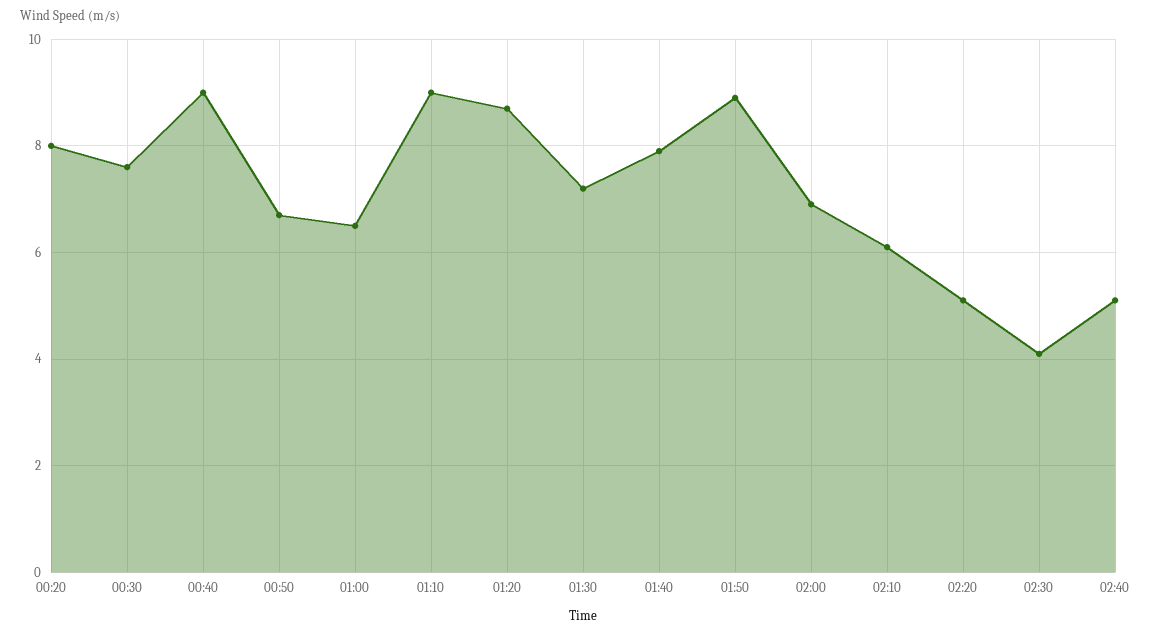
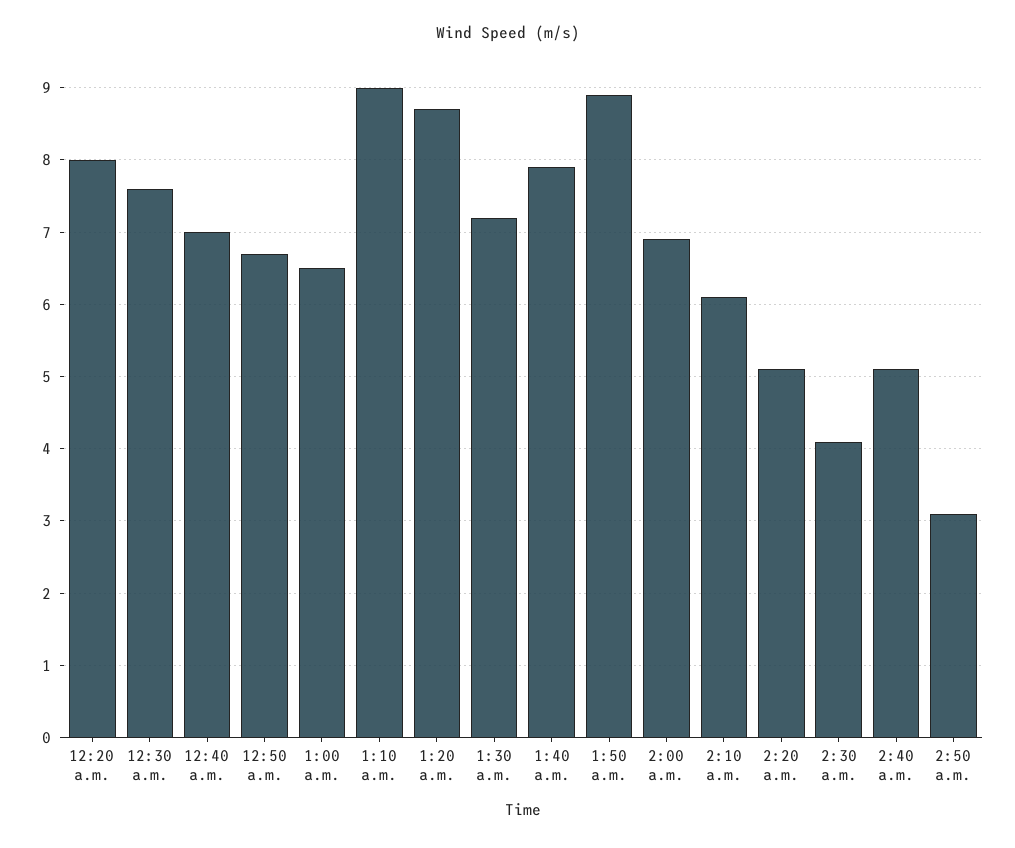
  {
    "00:20": 8,
    "00:30": 7.6,
-   "00:40": 9,
+   "00:40": 7,
    "00:50": 6.7,
    "01:00": 6.5,
    "01:10": 9,
    "01:20": 8.7,
    "01:30": 7.2,
    "01:40": 7.9,
    "01:50": 8.9,
    "02:00": 6.9,
    "02:10": 6.1,
    "02:20": 5.1,
    "02:30": 4.1,
-   "02:40": 5.1
+   "02:40": 5.1,
+   "2:50 a.m.": 3.1
  }

